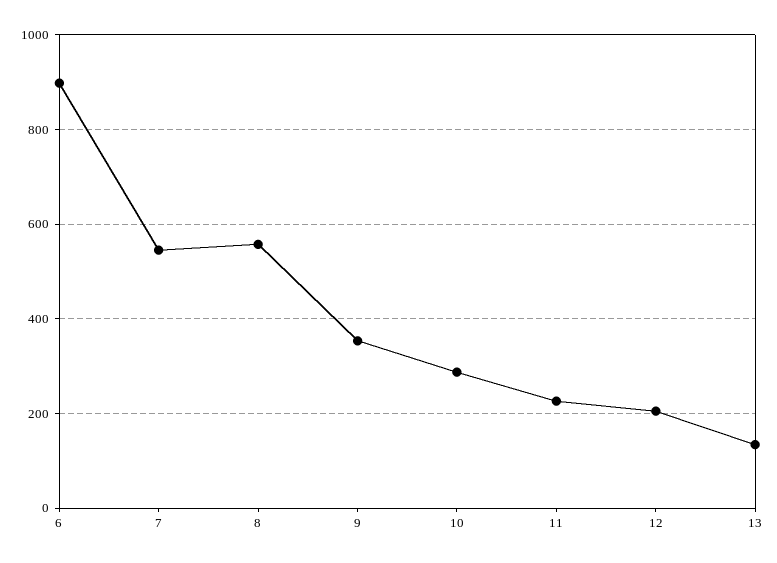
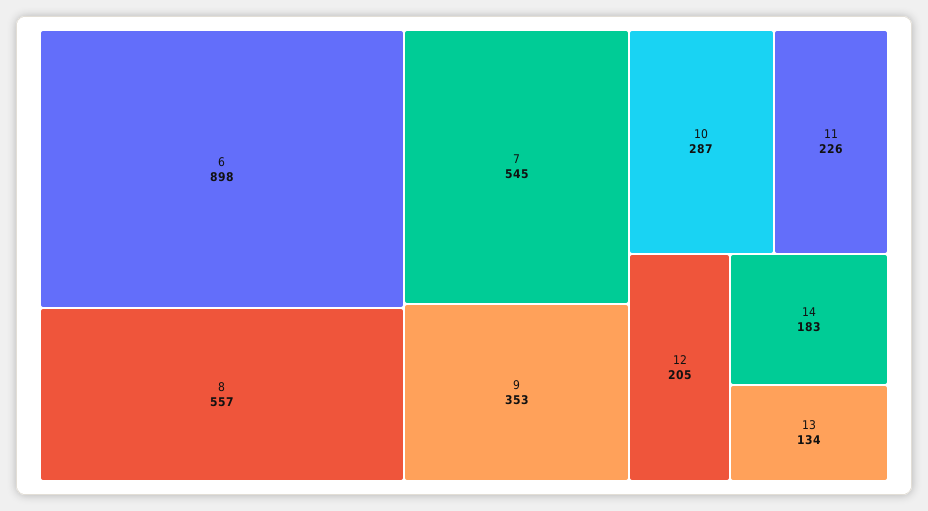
  {
    "6": 898,
    "7": 545,
    "8": 557,
    "9": 353,
    "10": 287,
    "11": 226,
    "12": 205,
-   "13": 134
+   "13": 134,
+   "14": 183
  }

